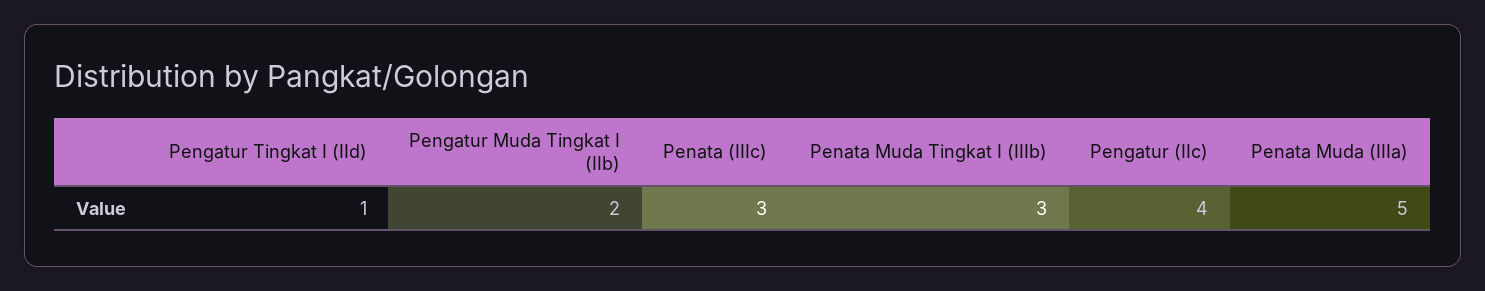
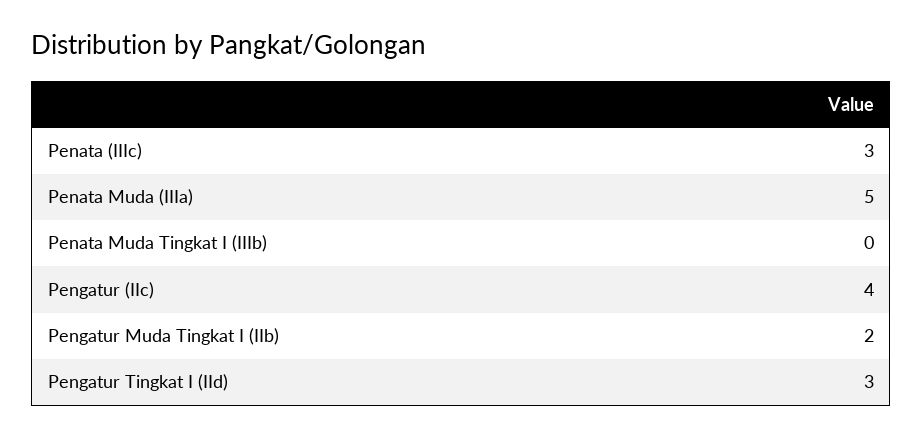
  {
-   "Pengatur Tingkat I (IId)": 1,
+   "Pengatur Tingkat I (IId)": 3,
    "Pengatur Muda Tingkat I (IIb)": 2,
    "Penata (IIIc)": 3,
-   "Penata Muda Tingkat I (IIIb)": 3,
+   "Penata Muda Tingkat I (IIIb)": 0,
    "Pengatur (IIc)": 4,
    "Penata Muda (IIIa)": 5
  }

